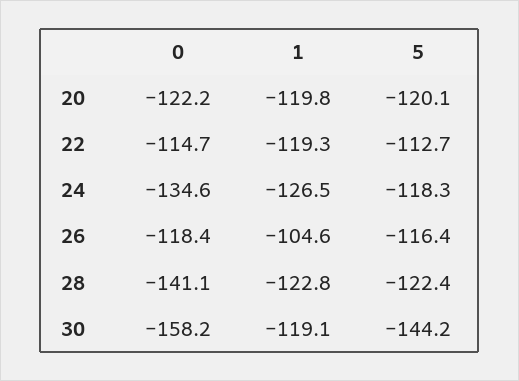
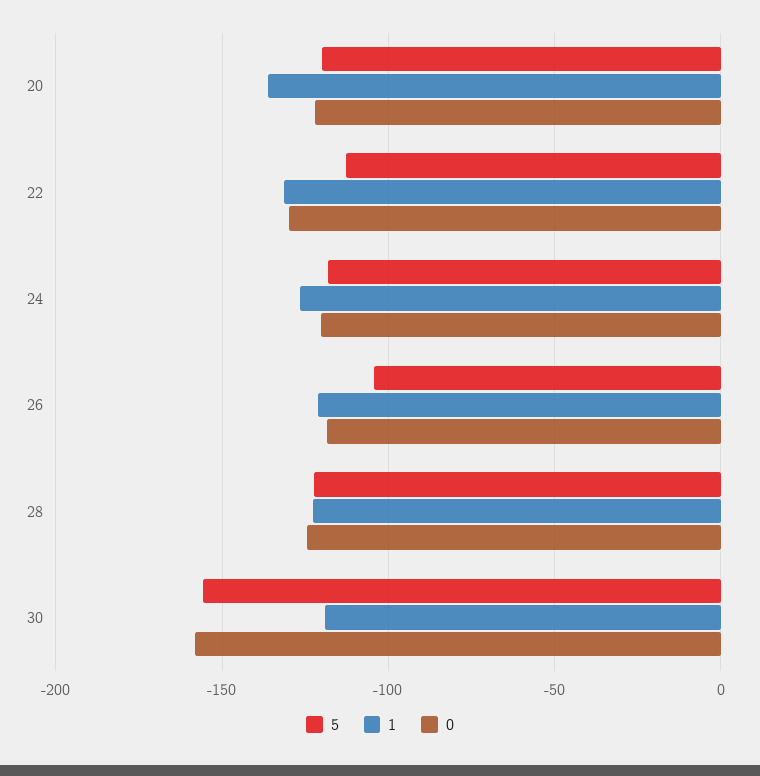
  {
    "0": {
      "20": -122.2,
-     "22": -114.7,
+     "22": -130,
-     "24": -134.6,
+     "24": -120,
      "26": -118.4,
-     "28": -141.1,
+     "28": -125,
      "30": -158.2
    },
    "1": {
-     "20": -119.8,
+     "20": -135,
-     "22": -119.3,
+     "22": -130,
      "24": -126.5,
-     "26": -104.6,
+     "26": -120,
      "28": -122.8,
      "30": -119.1
    },
    "5": {
      "20": -120.1,
      "22": -112.7,
      "24": -118.3,
-     "26": -116.4,
+     "26": -105,
      "28": -122.4,
-     "30": -144.2
+     "30": -155
    }
  }

